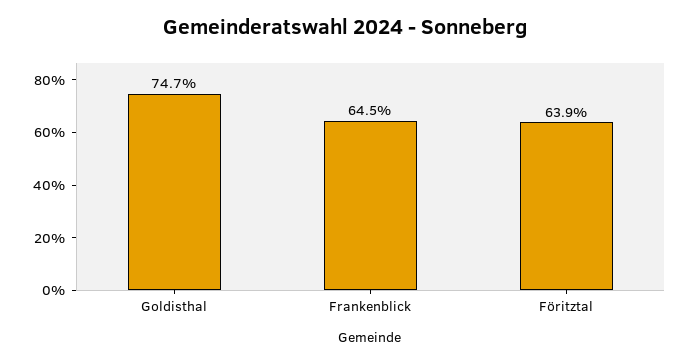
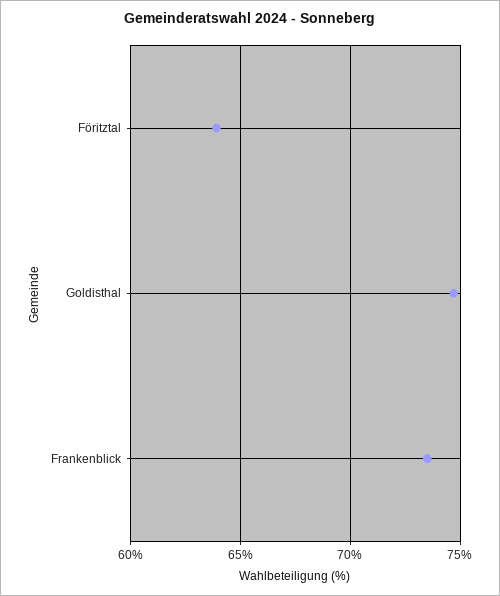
  {
    "Goldisthal": 74.7,
-   "Frankenblick": 64.5,
+   "Frankenblick": 73.5,
    "Föritztal": 63.9
  }

